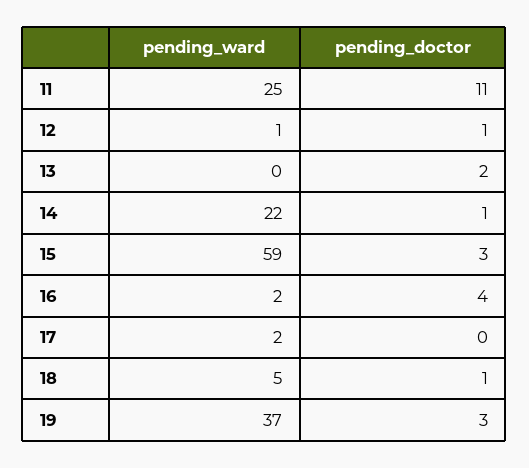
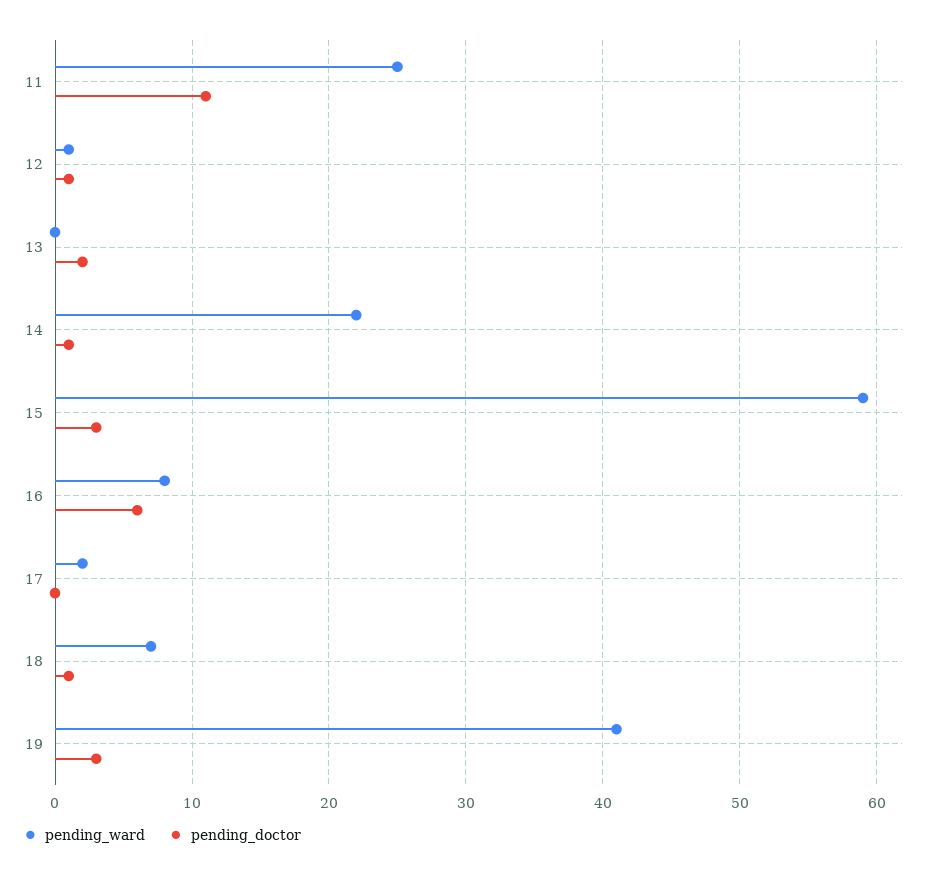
  {
    "pending_ward": {
      "11": 25,
      "12": 1,
      "13": 0,
      "14": 22,
      "15": 59,
-     "16": 2,
+     "16": 8,
      "17": 2,
-     "18": 5,
+     "18": 7,
-     "19": 37
+     "19": 41
    },
    "pending_doctor": {
      "11": 11,
      "12": 1,
      "13": 2,
      "14": 1,
      "15": 3,
-     "16": 4,
+     "16": 6,
      "17": 0,
      "18": 1,
      "19": 3
    }
  }

